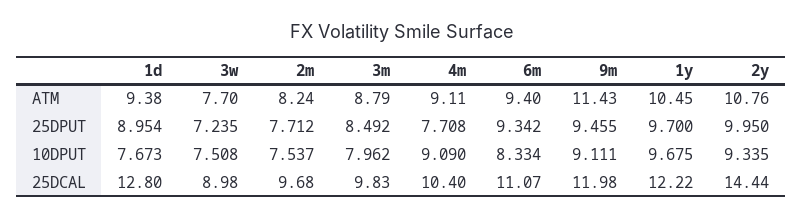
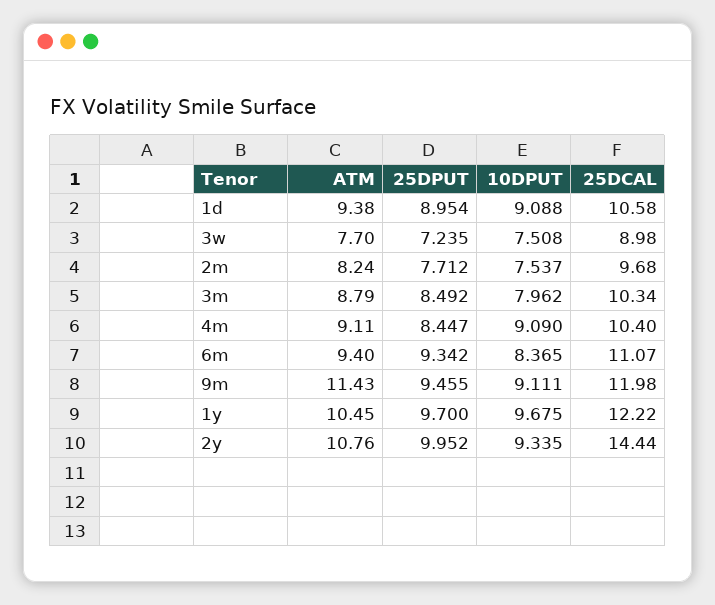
  {
    "1d": {
      "ATM": 9.38,
      "25DPUT": 8.954,
-     "10DPUT": 7.673,
+     "10DPUT": 9.088,
-     "25DCAL": 12.8
+     "25DCAL": 10.58
    },
    "3w": {
      "ATM": 7.7,
      "25DPUT": 7.235,
      "10DPUT": 7.508,
      "25DCAL": 8.98
    },
    "2m": {
      "ATM": 8.24,
      "25DPUT": 7.712,
      "10DPUT": 7.537,
      "25DCAL": 9.68
    },
    "3m": {
      "ATM": 8.79,
      "25DPUT": 8.492,
      "10DPUT": 7.962,
-     "25DCAL": 9.83
+     "25DCAL": 10.34
    },
    "4m": {
      "ATM": 9.11,
-     "25DPUT": 7.708,
+     "25DPUT": 8.447,
      "10DPUT": 9.09,
      "25DCAL": 10.4
    },
    "6m": {
      "ATM": 9.4,
      "25DPUT": 9.342,
-     "10DPUT": 8.334,
+     "10DPUT": 8.365,
      "25DCAL": 11.07
    },
    "9m": {
      "ATM": 11.43,
      "25DPUT": 9.455,
      "10DPUT": 9.111,
      "25DCAL": 11.98
    },
    "1y": {
      "ATM": 10.45,
      "25DPUT": 9.7,
      "10DPUT": 9.675,
      "25DCAL": 12.22
    },
    "2y": {
      "ATM": 10.76,
-     "25DPUT": 9.95,
+     "25DPUT": 9.952,
      "10DPUT": 9.335,
      "25DCAL": 14.44
    }
  }

